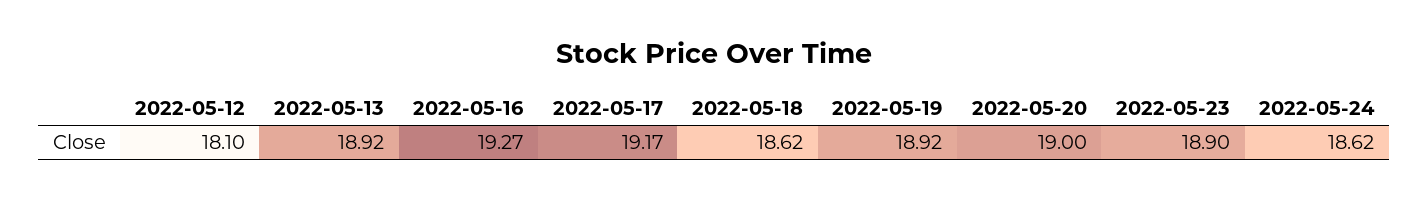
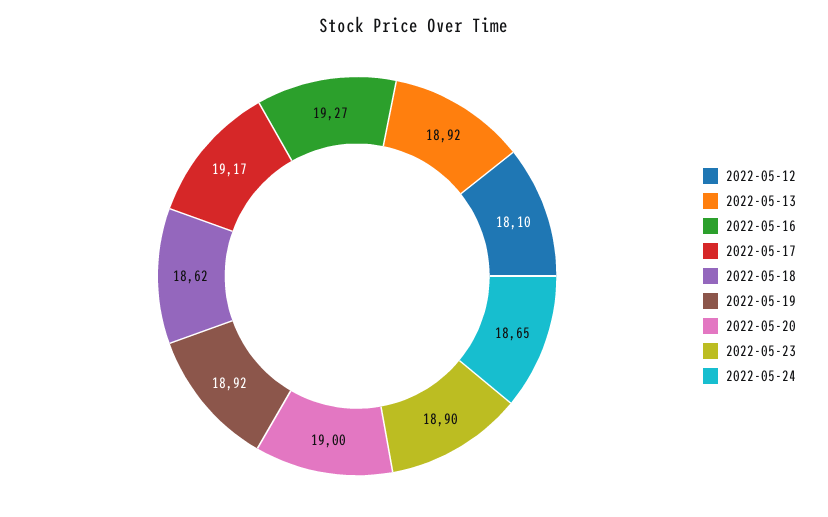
  {
    "2022-05-12": 18.1,
    "2022-05-13": 18.92,
    "2022-05-16": 19.27,
    "2022-05-17": 19.17,
    "2022-05-18": 18.62,
    "2022-05-19": 18.92,
    "2022-05-20": 19,
    "2022-05-23": 18.9,
-   "2022-05-24": 18.62
+   "2022-05-24": 18.65
  }

